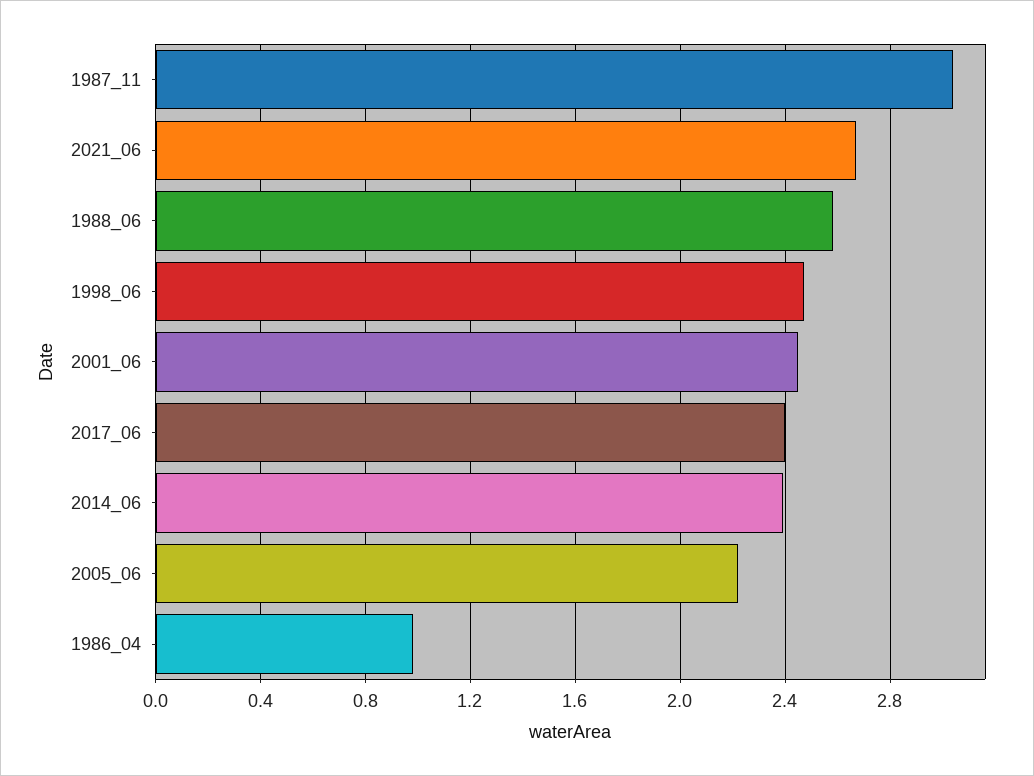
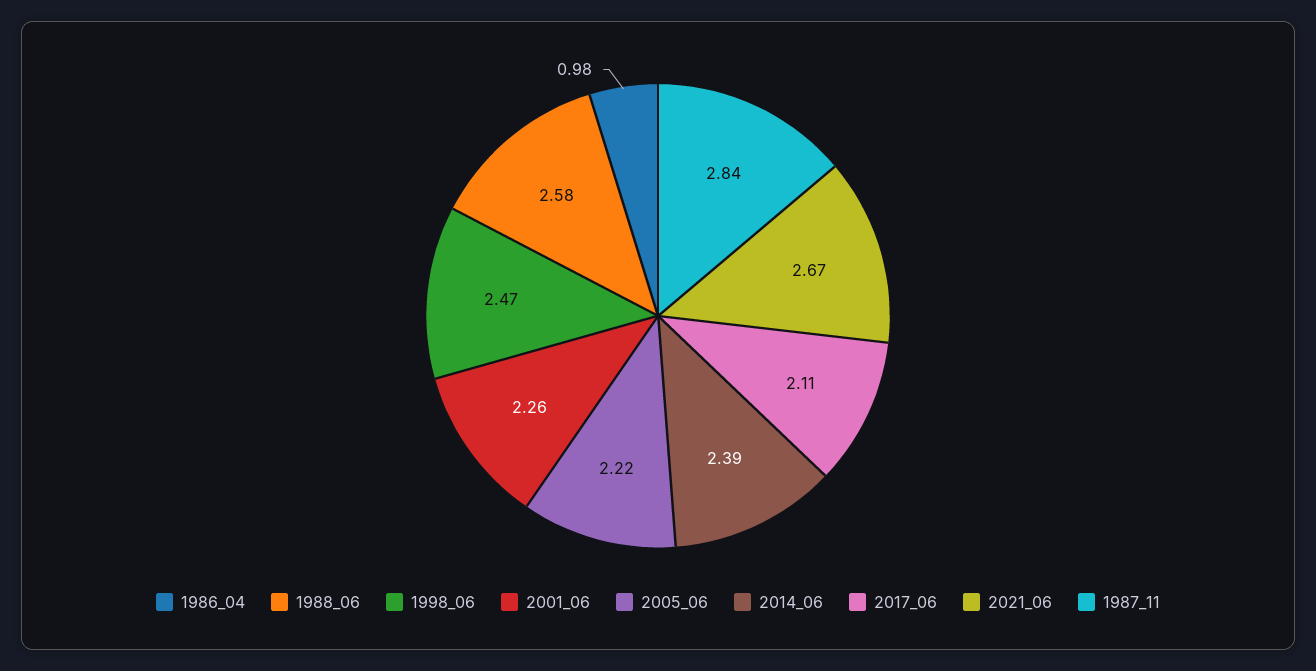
  {
-   "1987_11": 3.05,
+   "1987_11": 2.84,
    "2021_06": 2.67,
    "1988_06": 2.58,
    "1998_06": 2.47,
-   "2001_06": 2.45,
+   "2001_06": 2.26,
-   "2017_06": 2.4,
+   "2017_06": 2.11,
    "2014_06": 2.39,
    "2005_06": 2.22,
    "1986_04": 0.98
  }

